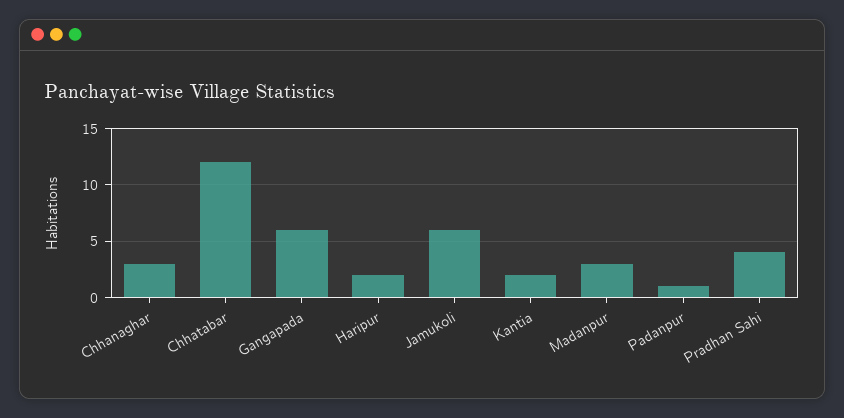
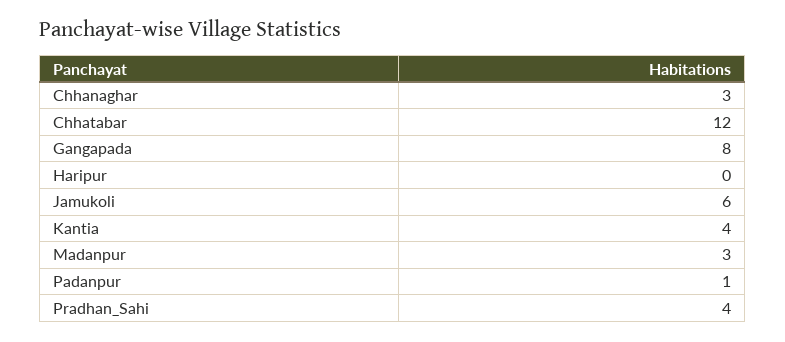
  {
    "Chhanaghar": 3,
    "Chhatabar": 12,
-   "Gangapada": 6,
+   "Gangapada": 8,
-   "Haripur": 2,
+   "Haripur": 0,
    "Jamukoli": 6,
-   "Kantia": 2,
+   "Kantia": 4,
    "Madanpur": 3,
    "Padanpur": 1,
    "Pradhan Sahi": 4
  }

